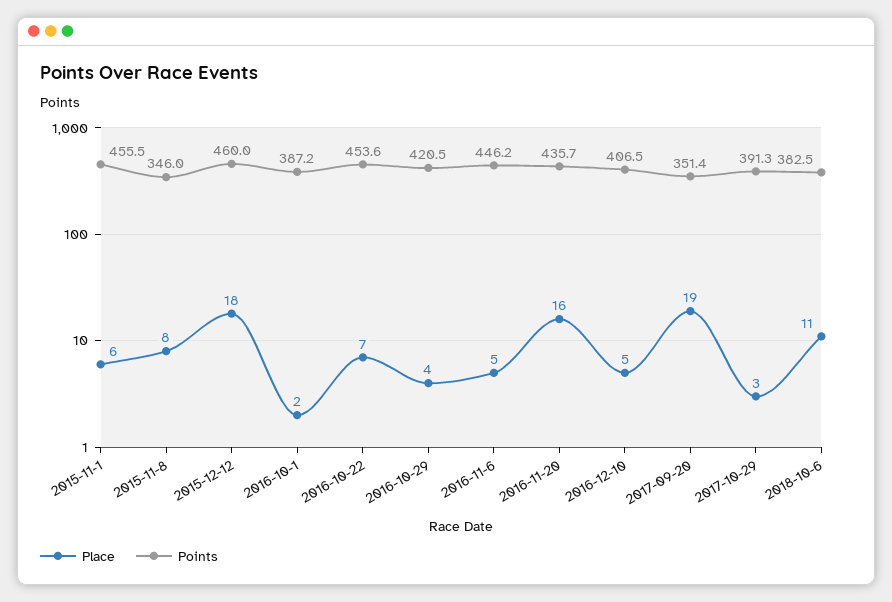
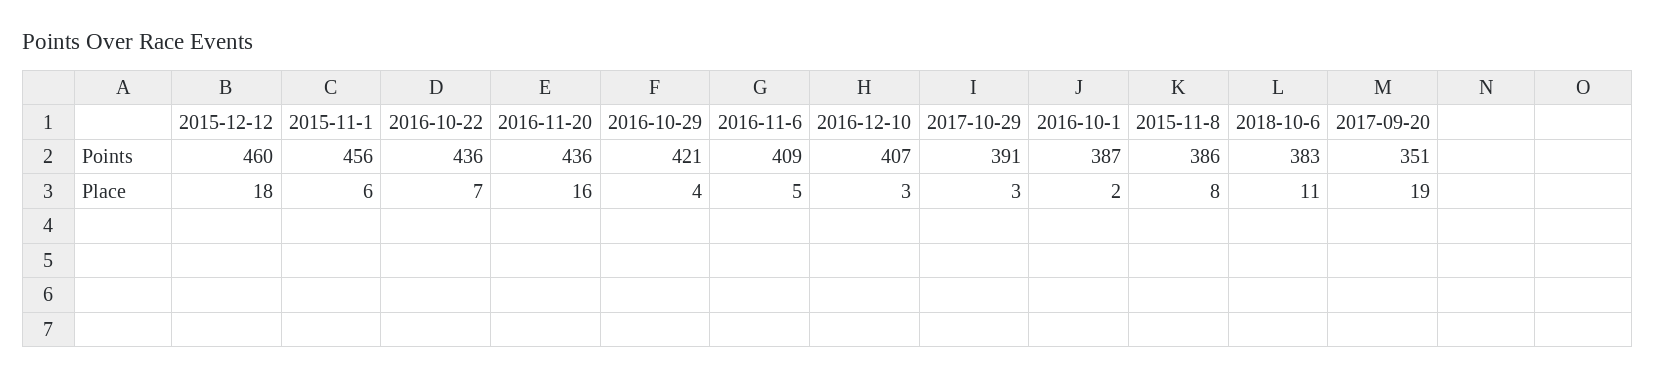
  {
    "Place": {
      "2015-11-1": 6,
      "2015-11-8": 8,
      "2015-12-12": 18,
      "2016-10-1": 2,
      "2016-10-22": 7,
      "2016-10-29": 4,
      "2016-11-6": 5,
      "2016-11-20": 16,
-     "2016-12-10": 5,
+     "2016-12-10": 3,
      "2017-09-20": 19,
      "2017-10-29": 3,
      "2018-10-6": 11
    },
    "Points": {
      "2015-11-1": 455.5,
-     "2015-11-8": 346,
+     "2015-11-8": 386,
      "2015-12-12": 460,
      "2016-10-1": 387.2,
-     "2016-10-22": 453.6,
+     "2016-10-22": 436,
      "2016-10-29": 420.5,
-     "2016-11-6": 446.2,
+     "2016-11-6": 409,
      "2016-11-20": 435.7,
      "2016-12-10": 406.5,
      "2017-09-20": 351.4,
      "2017-10-29": 391.3,
      "2018-10-6": 382.5
    }
  }

